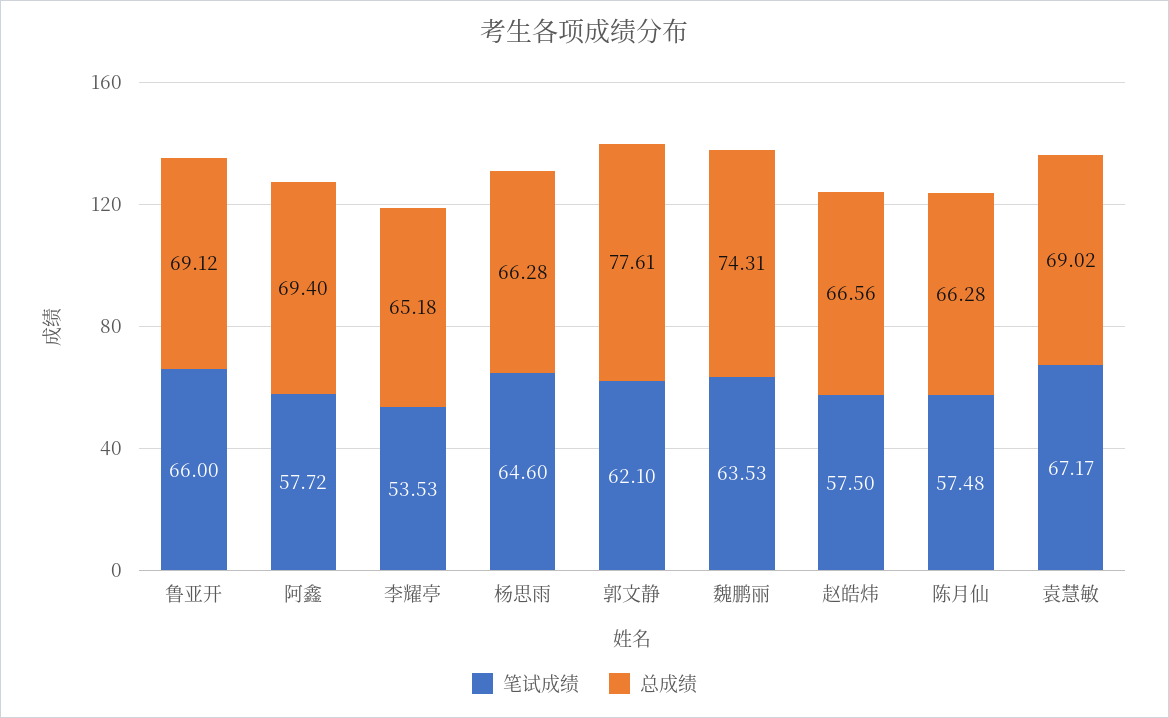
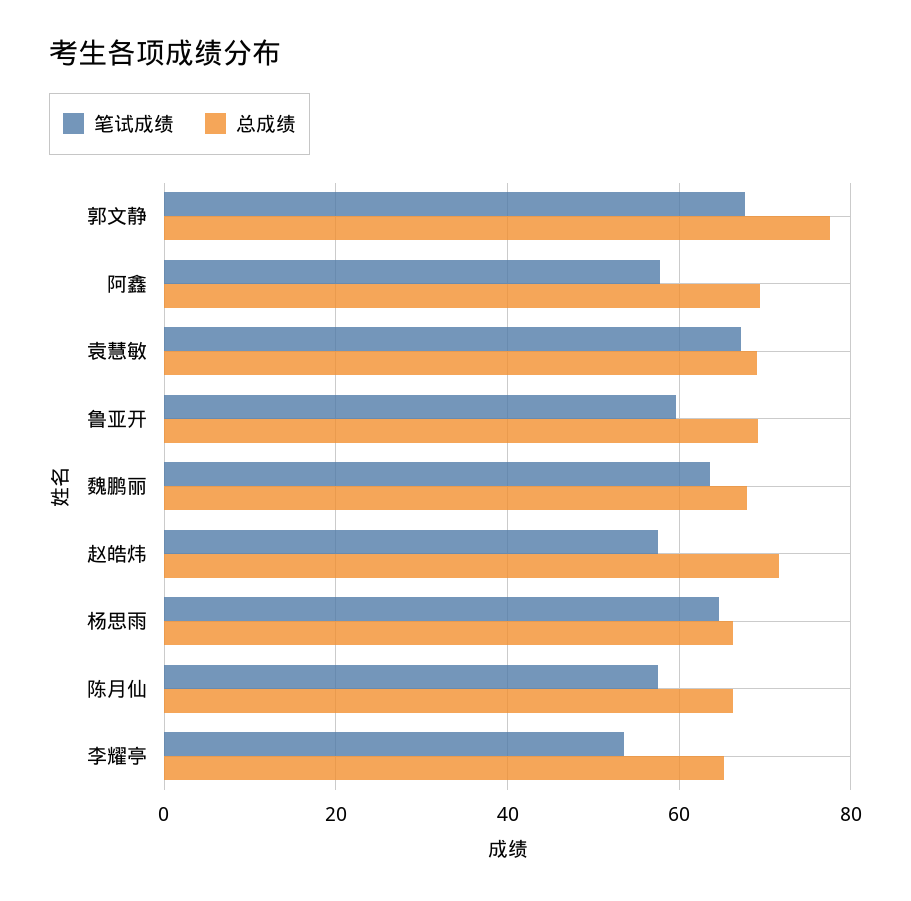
  {
    "笔试成绩": {
-     "鲁亚开": 66,
+     "鲁亚开": 60,
      "阿鑫": 57.72,
      "李耀亭": 53.53,
      "杨思雨": 64.6,
-     "郭文静": 62.1,
+     "郭文静": 68,
      "魏鹏丽": 63.53,
      "赵皓炜": 57.5,
      "陈月仙": 57.48,
      "袁慧敏": 67.17
    },
    "总成绩": {
      "鲁亚开": 69.12,
      "阿鑫": 69.4,
      "李耀亭": 65.18,
      "杨思雨": 66.28,
      "郭文静": 77.61,
-     "魏鹏丽": 74.31,
+     "魏鹏丽": 68,
-     "赵皓炜": 66.56,
+     "赵皓炜": 72,
      "陈月仙": 66.28,
      "袁慧敏": 69.02
    }
  }

